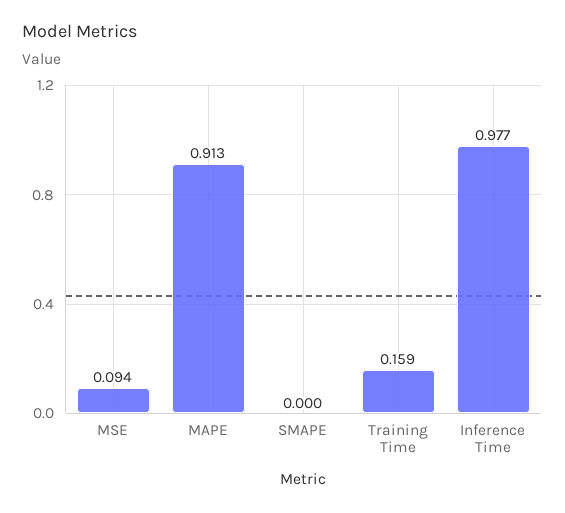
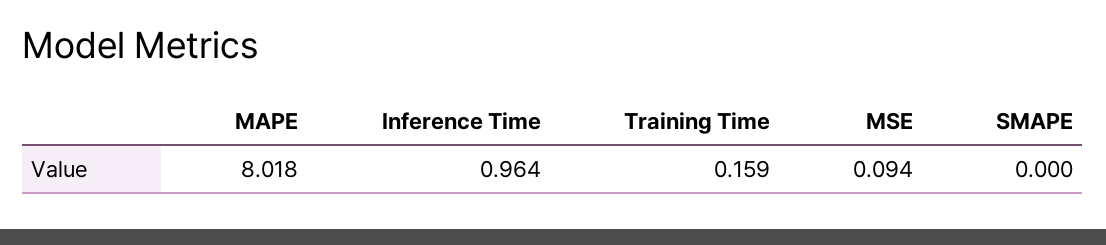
  {
    "MSE": 0.094,
-   "MAPE": 0.913,
+   "MAPE": 8.018,
    "SMAPE": 0,
    "Training Time": 0.159,
-   "Inference Time": 0.977
+   "Inference Time": 0.964
  }

